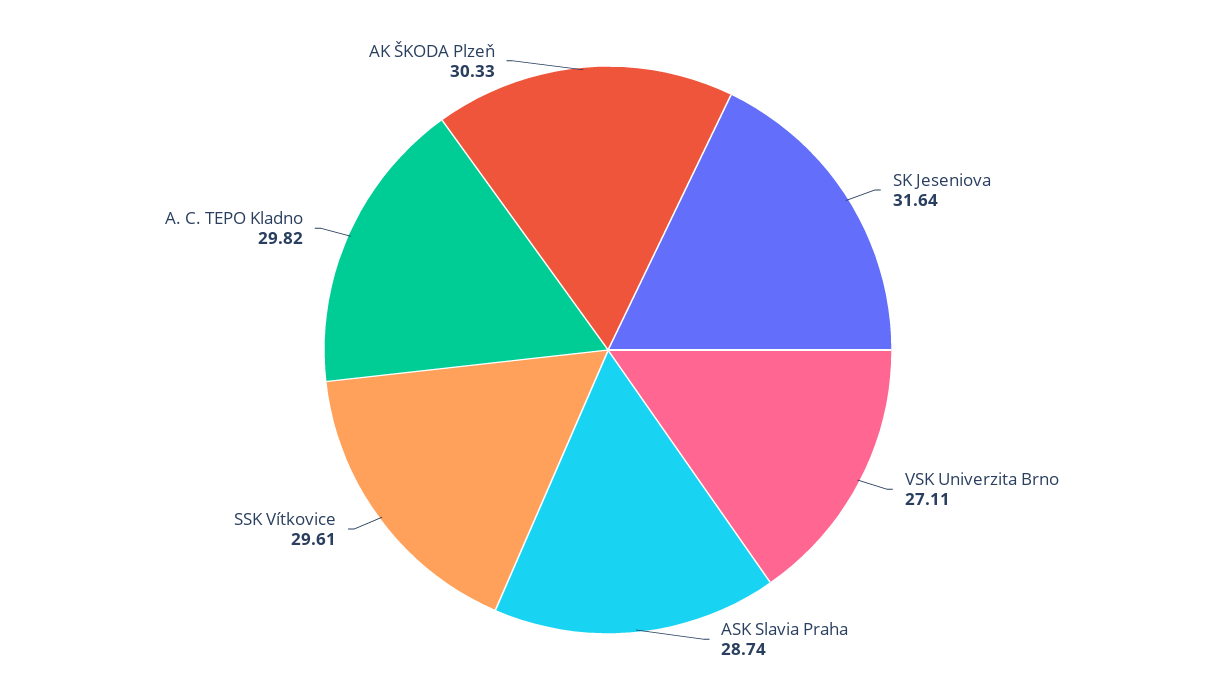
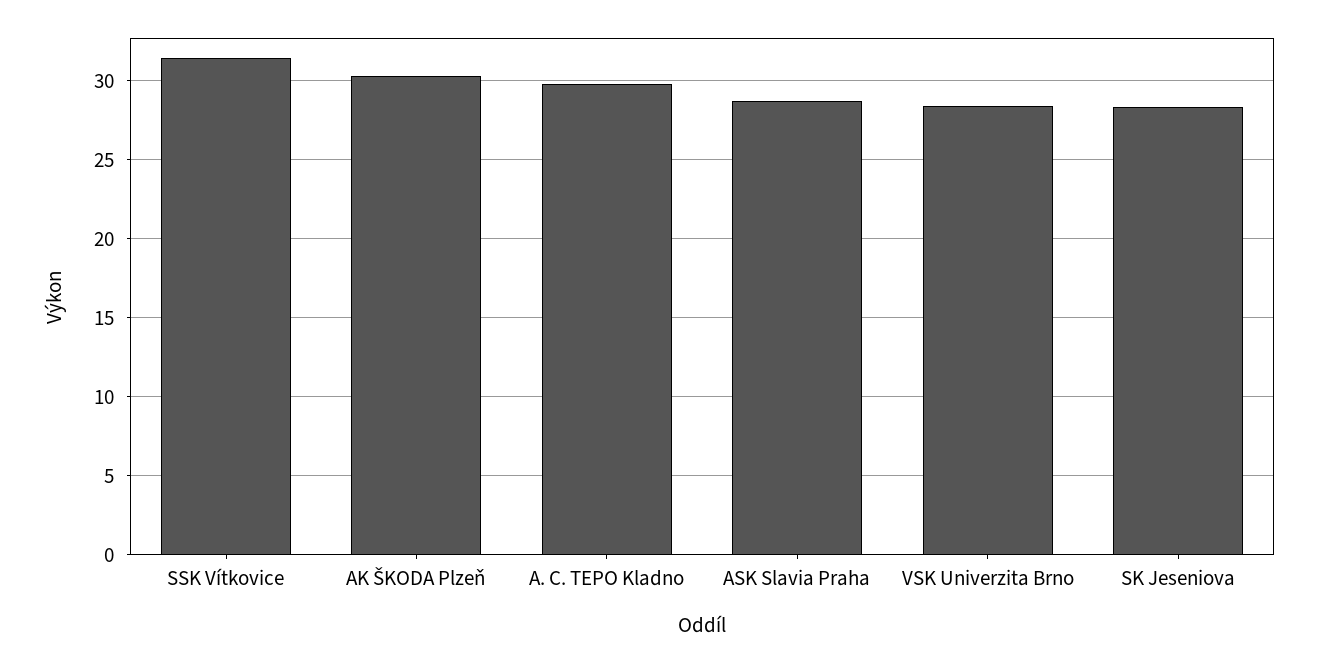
  {
-   "SK Jeseniova": 31.64,
+   "SK Jeseniova": 28.5,
-   "VSK Univerzita Brno": 27.11,
+   "VSK Univerzita Brno": 28.5,
    "ASK Slavia Praha": 28.74,
-   "SSK Vítkovice": 29.61,
+   "SSK Vítkovice": 31.5,
    "A. C. TEPO Kladno": 29.82,
    "AK ŠKODA Plzeň": 30.33
  }

